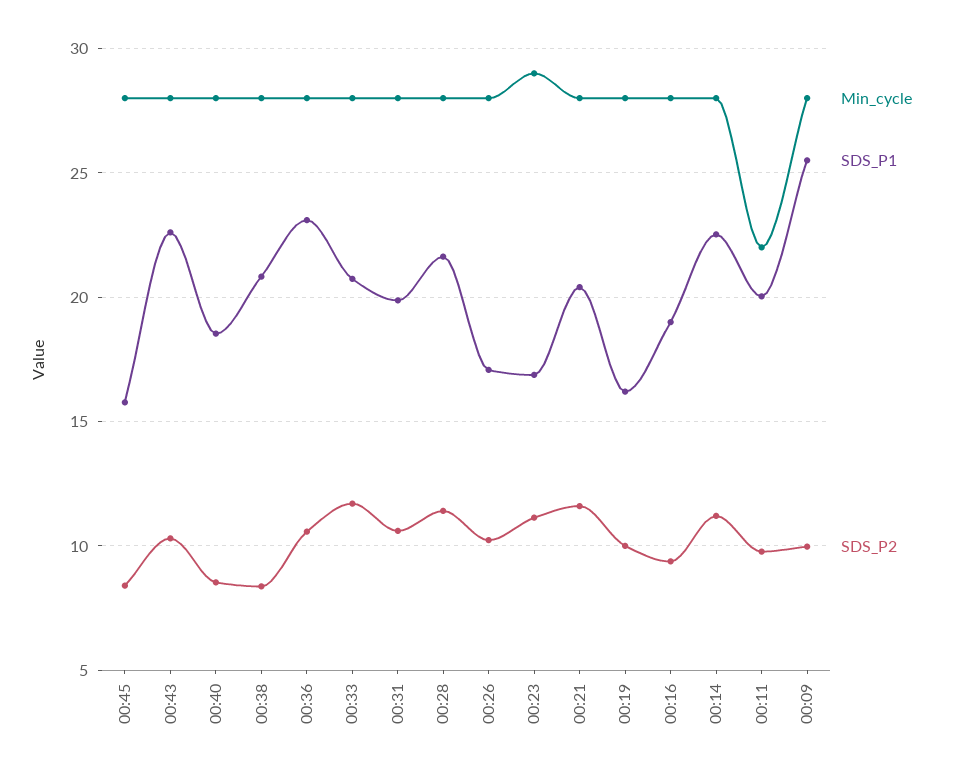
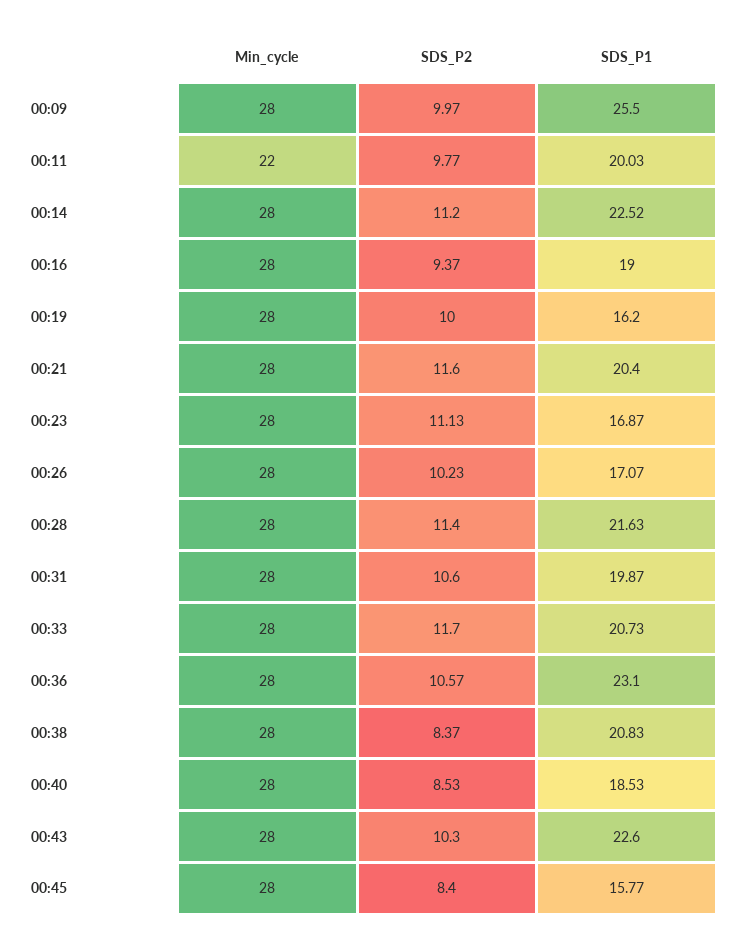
  {
    "Min_cycle": {
      "00:45": 28,
      "00:43": 28,
      "00:40": 28,
      "00:38": 28,
      "00:36": 28,
      "00:33": 28,
      "00:31": 28,
      "00:28": 28,
      "00:26": 28,
-     "00:23": 29,
+     "00:23": 28,
      "00:21": 28,
      "00:19": 28,
      "00:16": 28,
      "00:14": 28,
      "00:11": 22,
      "00:09": 28
    },
    "SDS_P1": {
      "00:45": 15.77,
      "00:43": 22.6,
      "00:40": 18.53,
      "00:38": 20.83,
      "00:36": 23.1,
      "00:33": 20.73,
      "00:31": 19.87,
      "00:28": 21.63,
      "00:26": 17.07,
      "00:23": 16.87,
      "00:21": 20.4,
      "00:19": 16.2,
      "00:16": 19,
      "00:14": 22.52,
      "00:11": 20.03,
      "00:09": 25.5
    },
    "SDS_P2": {
      "00:45": 8.4,
      "00:43": 10.3,
      "00:40": 8.53,
      "00:38": 8.37,
      "00:36": 10.57,
      "00:33": 11.7,
      "00:31": 10.6,
      "00:28": 11.4,
      "00:26": 10.23,
      "00:23": 11.13,
      "00:21": 11.6,
      "00:19": 10,
      "00:16": 9.37,
      "00:14": 11.2,
      "00:11": 9.77,
      "00:09": 9.97
    }
  }

